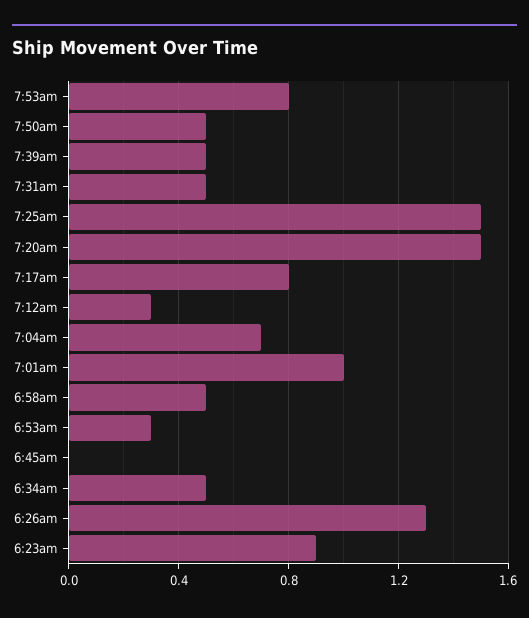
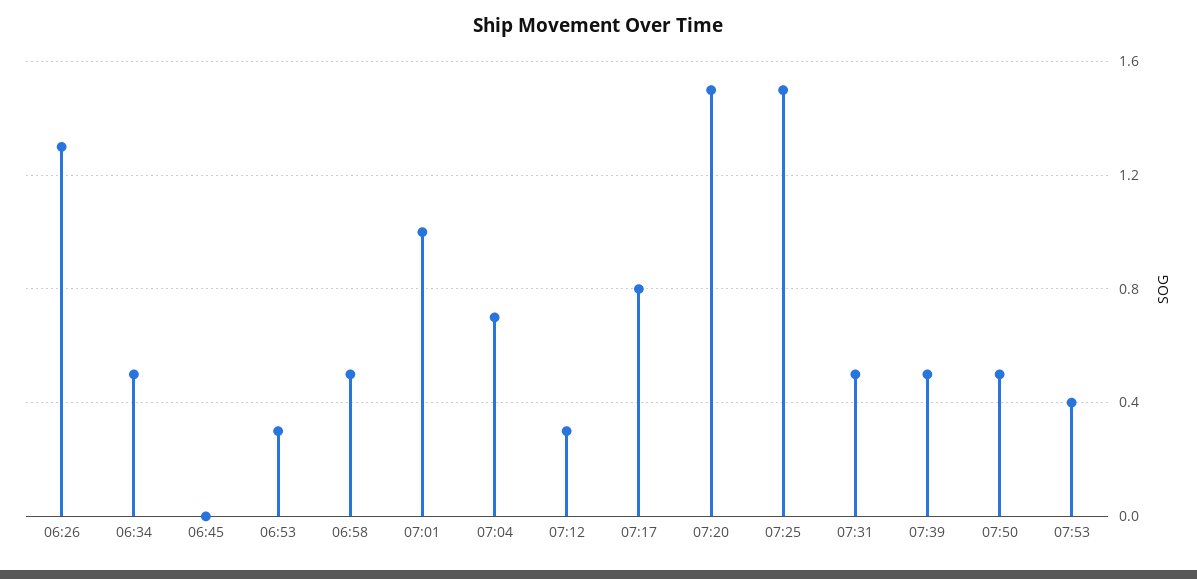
  {
-   "7:53am": 0.8,
+   "7:53am": 0.4,
    "7:50am": 0.5,
    "7:39am": 0.5,
    "7:31am": 0.5,
    "7:25am": 1.5,
    "7:20am": 1.5,
    "7:17am": 0.8,
    "7:12am": 0.3,
    "7:04am": 0.7,
    "7:01am": 1,
    "6:58am": 0.5,
    "6:53am": 0.3,
    "6:45am": 0,
    "6:34am": 0.5,
-   "6:26am": 1.3,
+   "6:26am": 1.3
-   "6:23am": 0.9
  }

